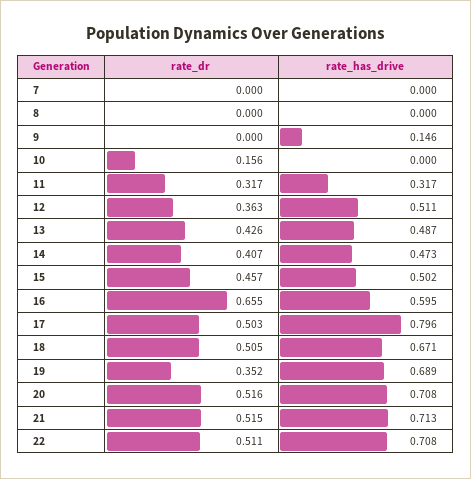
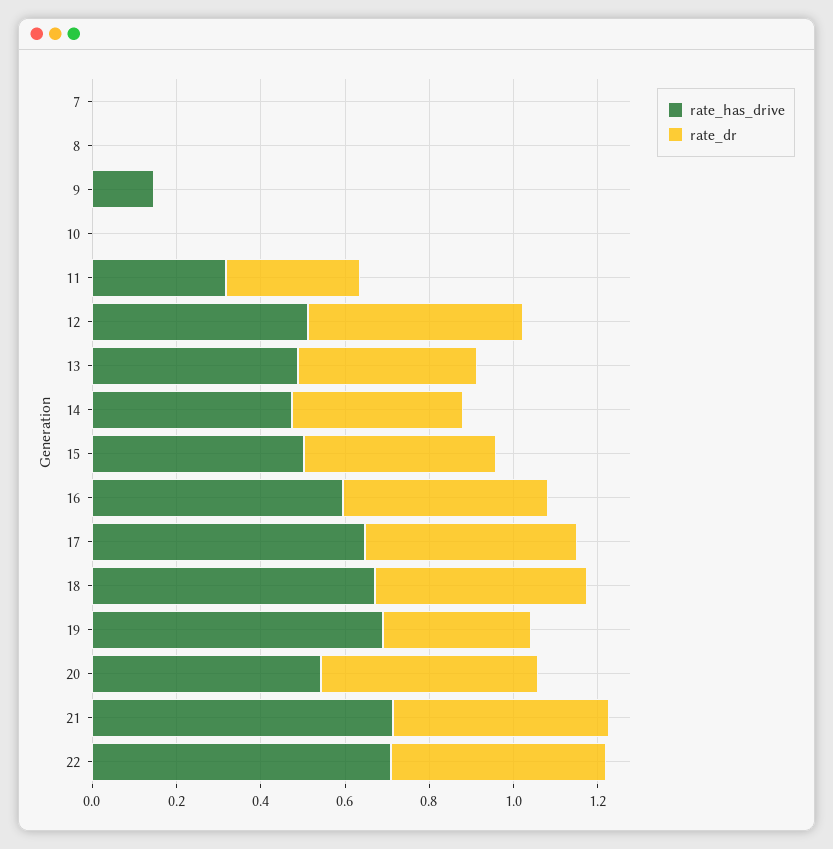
  {
    "rate_dr": {
      "7": 0,
      "8": 0,
      "9": 0,
-     "10": 0.156,
+     "10": 0,
      "11": 0.317,
-     "12": 0.363,
+     "12": 0.5,
      "13": 0.426,
      "14": 0.407,
      "15": 0.457,
-     "16": 0.655,
+     "16": 0.5,
      "17": 0.503,
      "18": 0.505,
      "19": 0.352,
      "20": 0.516,
      "21": 0.515,
      "22": 0.511
    },
    "rate_has_drive": {
      "7": 0,
      "8": 0,
      "9": 0.146,
      "10": 0,
      "11": 0.317,
      "12": 0.511,
      "13": 0.487,
      "14": 0.473,
      "15": 0.502,
      "16": 0.595,
-     "17": 0.796,
+     "17": 0.65,
      "18": 0.671,
      "19": 0.689,
-     "20": 0.708,
+     "20": 0.55,
      "21": 0.713,
      "22": 0.708
    }
  }

